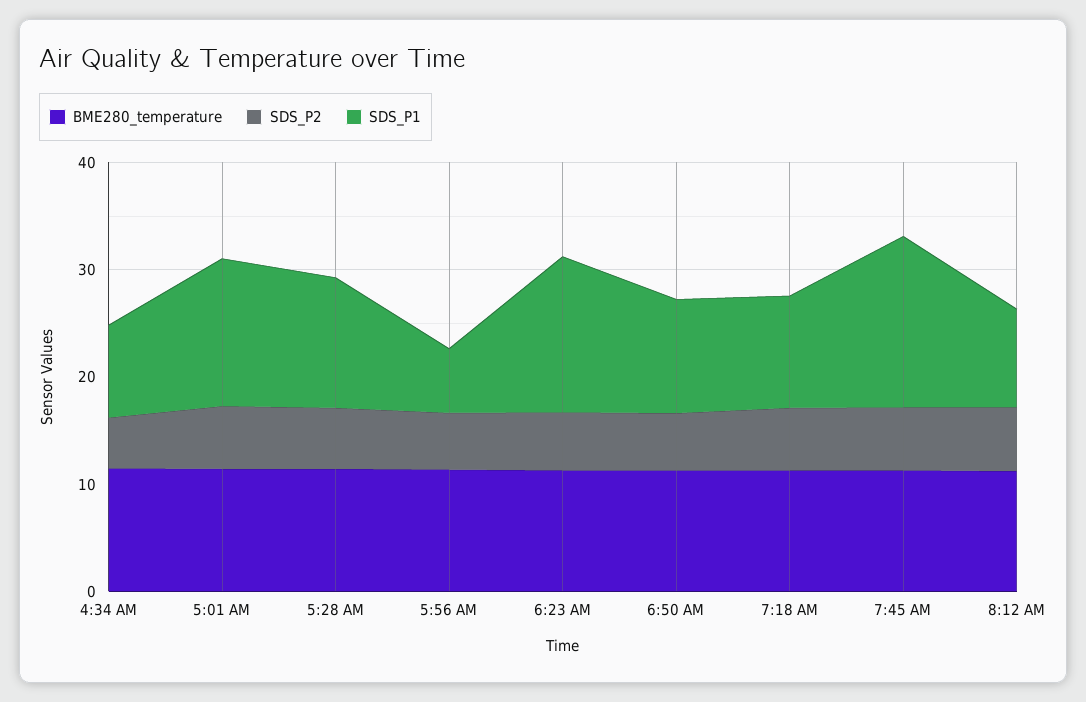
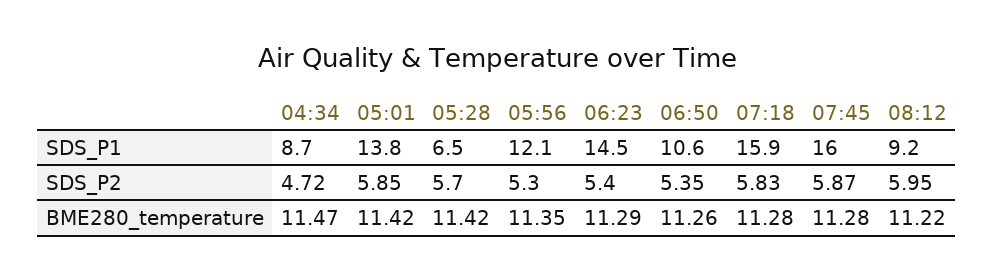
  {
    "BME280_temperature": {
      "4:34 AM": 11.47,
      "5:01 AM": 11.42,
      "5:28 AM": 11.42,
      "5:56 AM": 11.35,
      "6:23 AM": 11.29,
      "6:50 AM": 11.26,
      "7:18 AM": 11.28,
      "7:45 AM": 11.28,
      "8:12 AM": 11.22
    },
    "SDS_P2": {
      "4:34 AM": 4.72,
      "5:01 AM": 5.85,
      "5:28 AM": 5.7,
      "5:56 AM": 5.3,
      "6:23 AM": 5.4,
      "6:50 AM": 5.35,
      "7:18 AM": 5.83,
      "7:45 AM": 5.87,
      "8:12 AM": 5.95
    },
    "SDS_P1": {
      "4:34 AM": 8.7,
      "5:01 AM": 13.8,
-     "5:28 AM": 12,
+     "5:28 AM": 6.5,
-     "5:56 AM": 6,
+     "5:56 AM": 12.1,
      "6:23 AM": 14.5,
      "6:50 AM": 10.6,
-     "7:18 AM": 10,
+     "7:18 AM": 15.9,
      "7:45 AM": 16,
      "8:12 AM": 9.2
    }
  }

